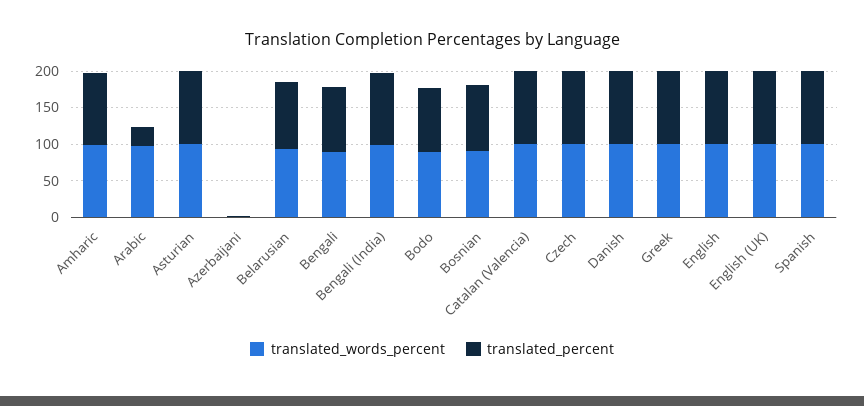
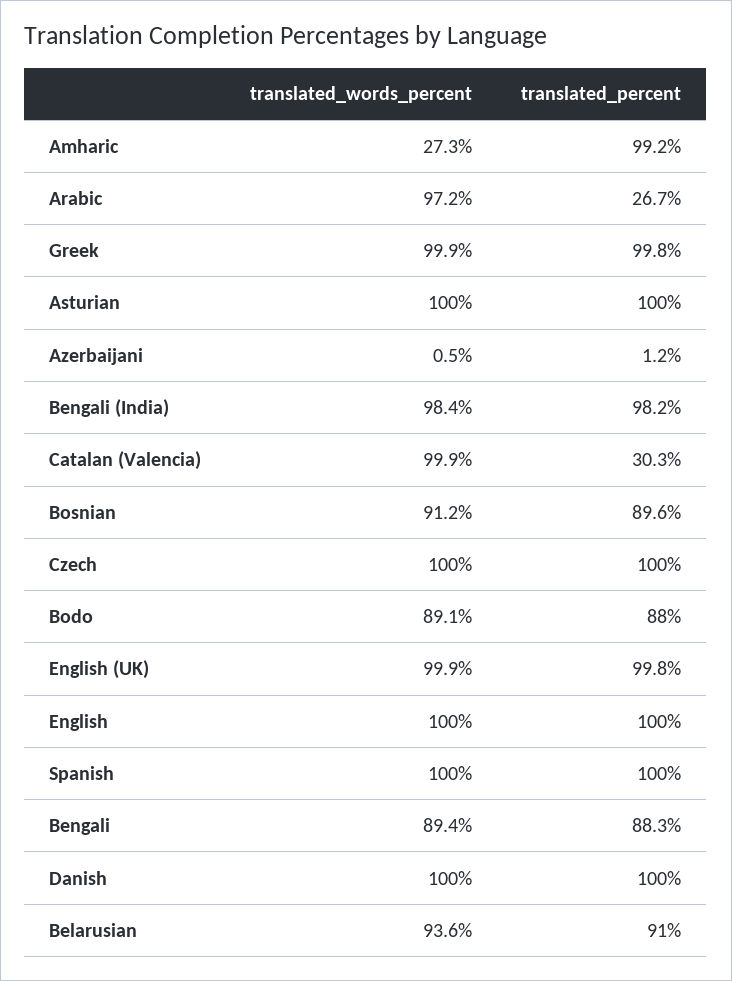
  {
    "translated_words_percent": {
-     "Amharic": 100,
+     "Amharic": 27.3,
      "Arabic": 97.2,
      "Asturian": 100,
      "Azerbaijani": 0.5,
      "Belarusian": 93.6,
      "Bengali": 89.4,
      "Bengali (India)": 98.4,
      "Bodo": 89.1,
      "Bosnian": 91.2,
      "Catalan (Valencia)": 99.9,
      "Czech": 100,
      "Danish": 100,
      "Greek": 99.9,
      "English": 100,
      "English (UK)": 99.9,
      "Spanish": 100
    },
    "translated_percent": {
      "Amharic": 99.2,
      "Arabic": 26.7,
      "Asturian": 100,
      "Azerbaijani": 1.2,
      "Belarusian": 91,
      "Bengali": 88.3,
      "Bengali (India)": 98.2,
      "Bodo": 88,
      "Bosnian": 89.6,
-     "Catalan (Valencia)": 100,
+     "Catalan (Valencia)": 30.3,
      "Czech": 100,
      "Danish": 100,
      "Greek": 99.8,
      "English": 100,
      "English (UK)": 99.8,
      "Spanish": 100
    }
  }

